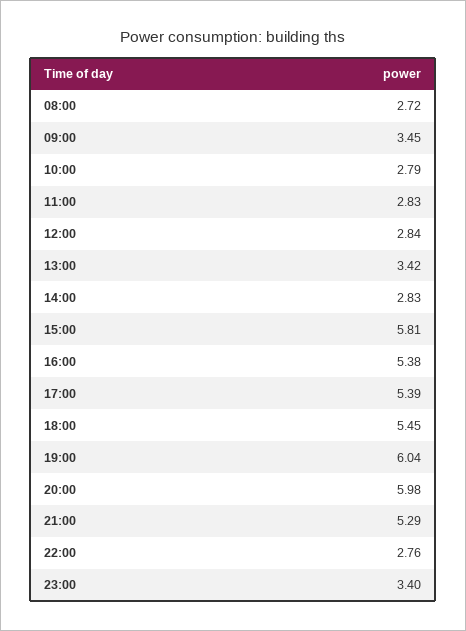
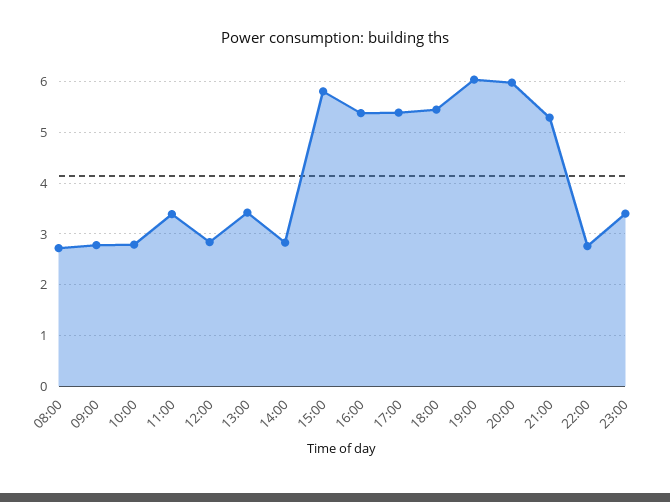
  {
    "08:00": 2.72,
-   "09:00": 3.45,
+   "09:00": 2.8,
    "10:00": 2.79,
-   "11:00": 2.83,
+   "11:00": 3.4,
    "12:00": 2.84,
    "13:00": 3.42,
    "14:00": 2.83,
    "15:00": 5.81,
    "16:00": 5.38,
    "17:00": 5.39,
    "18:00": 5.45,
    "19:00": 6.04,
    "20:00": 5.98,
    "21:00": 5.29,
    "22:00": 2.76,
    "23:00": 3.4
  }

